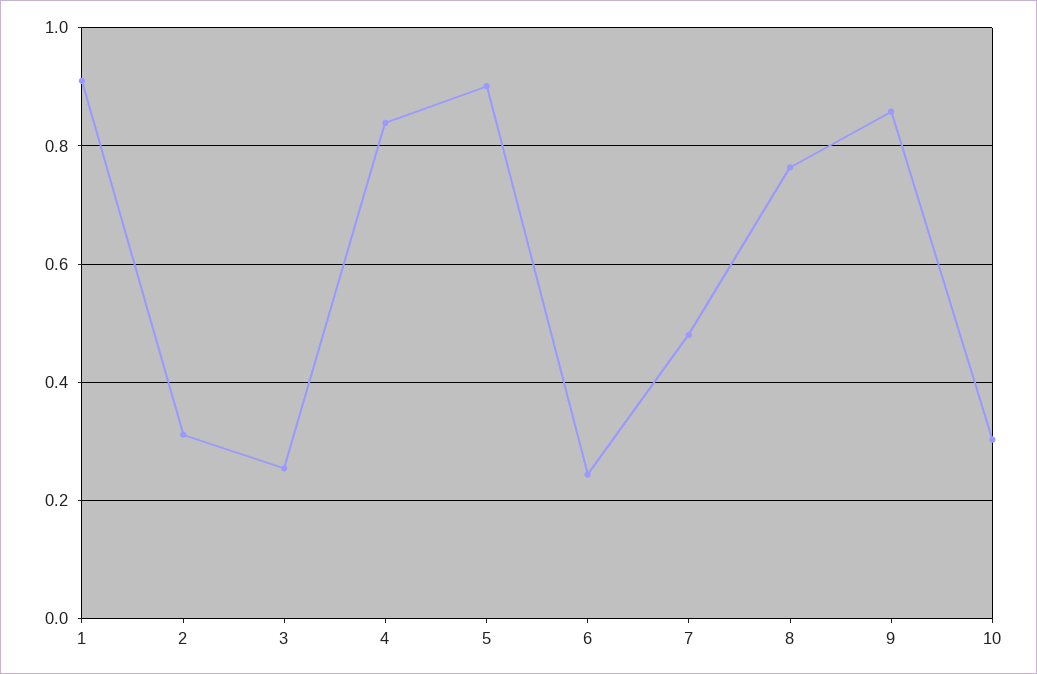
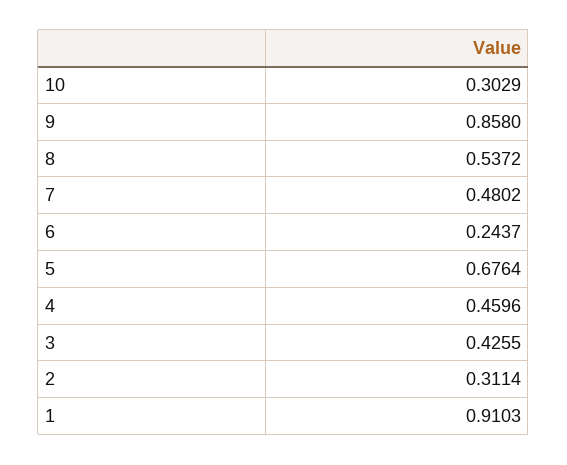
  {
    "1": 0.9103,
    "2": 0.3114,
-   "3": 0.26,
+   "3": 0.4255,
-   "4": 0.84,
+   "4": 0.4596,
-   "5": 0.9,
+   "5": 0.6764,
    "6": 0.2437,
    "7": 0.4802,
-   "8": 0.76,
+   "8": 0.5372,
    "9": 0.858,
    "10": 0.3029
  }

